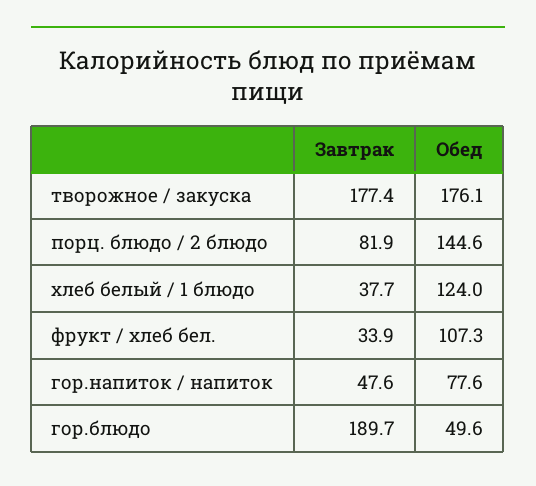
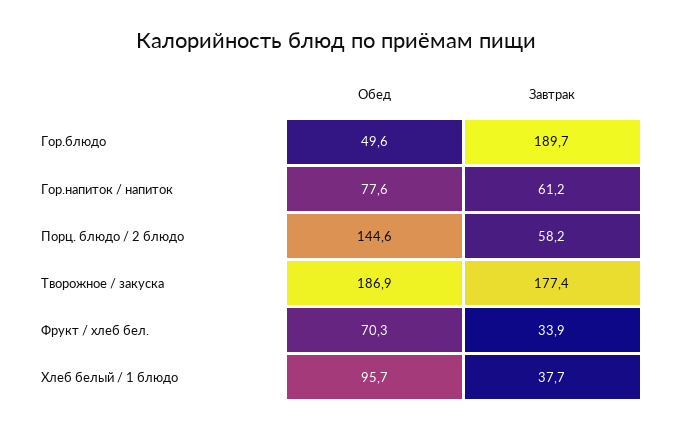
  {
    "Завтрак": {
      "творожное / закуска": 177.4,
-     "порц. блюдо / 2 блюдо": 81.9,
+     "порц. блюдо / 2 блюдо": 58.2,
      "хлеб белый / 1 блюдо": 37.7,
      "фрукт / хлеб бел.": 33.9,
-     "гор.напиток / напиток": 47.6,
+     "гор.напиток / напиток": 61.2,
      "гор.блюдо": 189.7
    },
    "Обед": {
-     "творожное / закуска": 176.1,
+     "творожное / закуска": 186.9,
      "порц. блюдо / 2 блюдо": 144.6,
-     "хлеб белый / 1 блюдо": 124,
+     "хлеб белый / 1 блюдо": 95.7,
-     "фрукт / хлеб бел.": 107.3,
+     "фрукт / хлеб бел.": 70.3,
      "гор.напиток / напиток": 77.6,
      "гор.блюдо": 49.6
    }
  }

